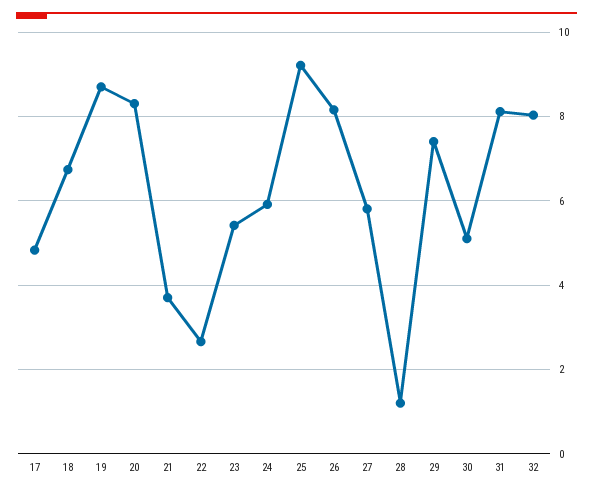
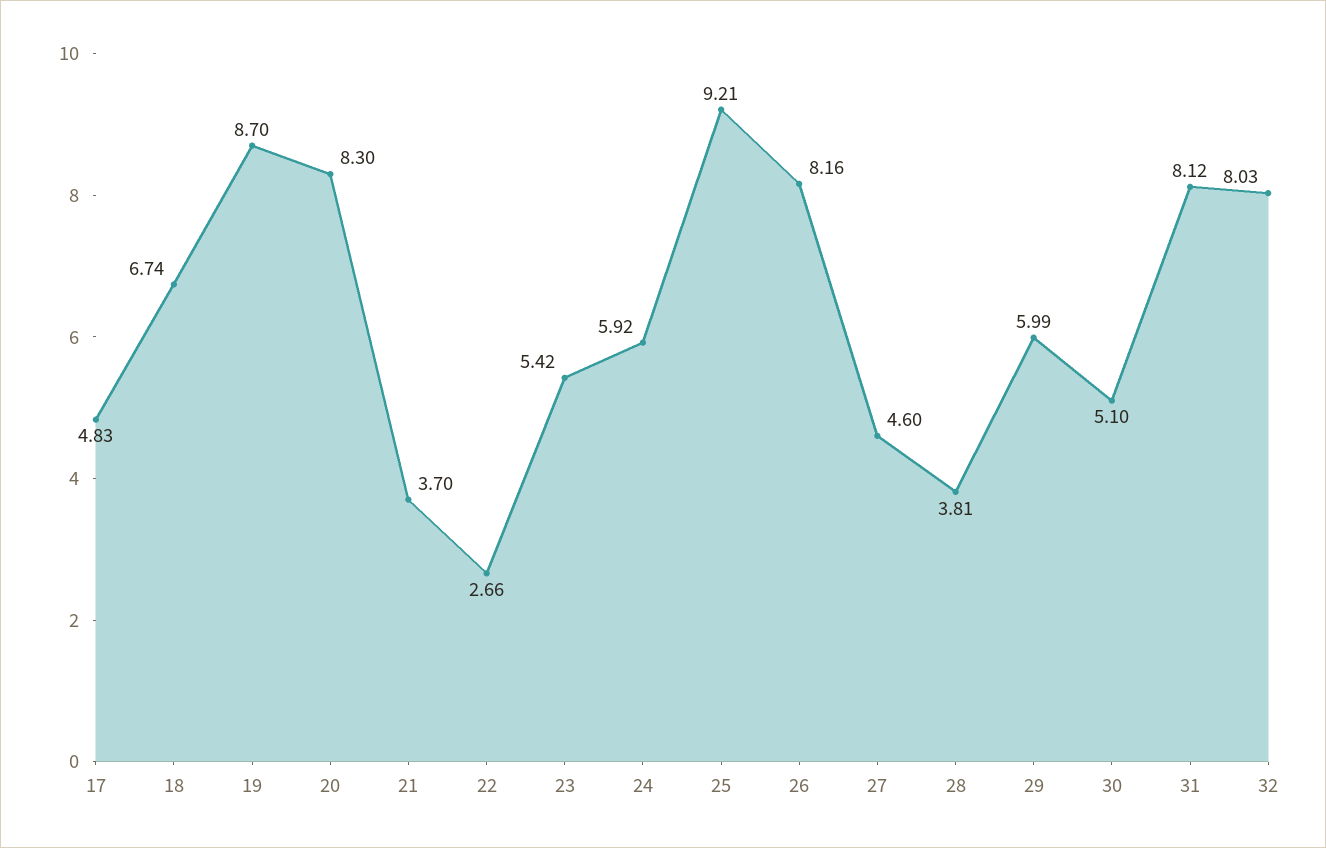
  {
    "17": 4.83,
    "18": 6.74,
    "19": 8.7,
    "20": 8.3,
    "21": 3.7,
    "22": 2.66,
    "23": 5.42,
    "24": 5.92,
    "25": 9.21,
    "26": 8.16,
-   "27": 5.8,
+   "27": 4.6,
-   "28": 1.2,
+   "28": 3.81,
-   "29": 7.4,
+   "29": 5.99,
    "30": 5.1,
    "31": 8.12,
    "32": 8.03
  }

